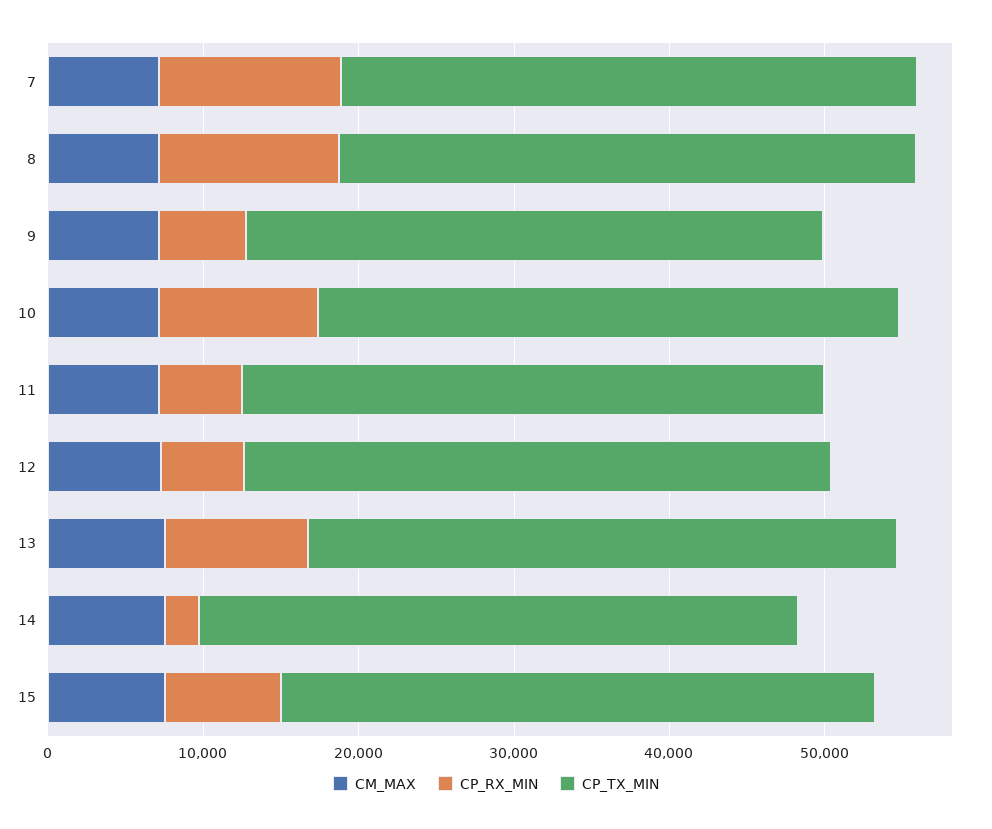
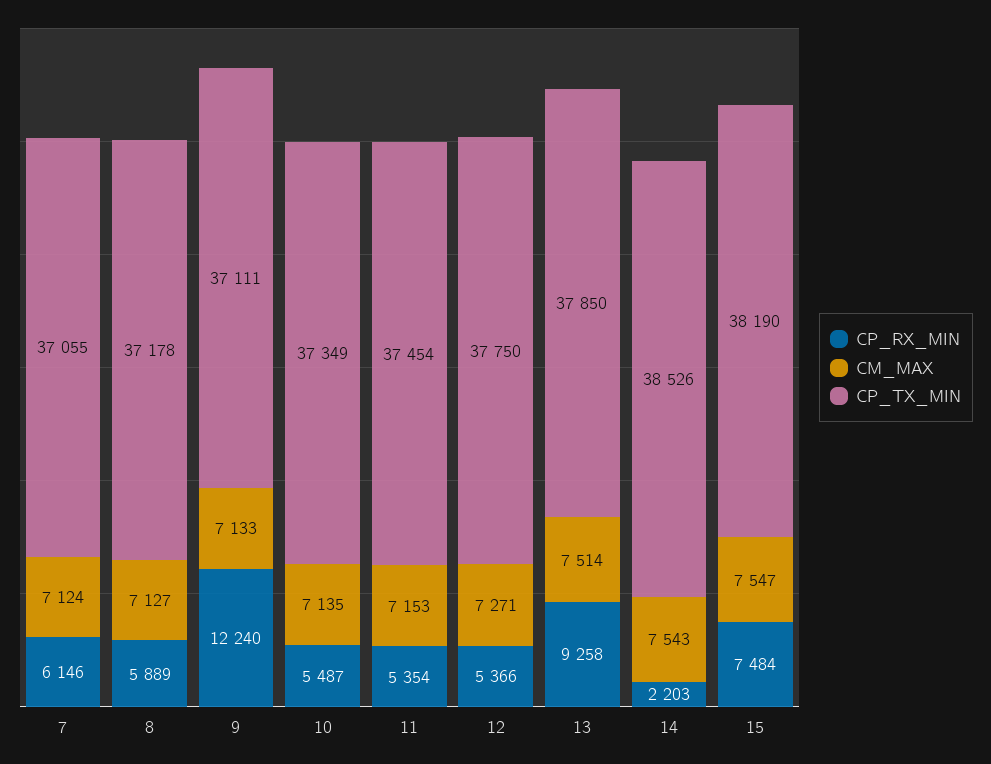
  {
    "CM_MAX": {
      "7": 7124,
      "8": 7127,
      "9": 7133,
      "10": 7135,
      "11": 7153,
      "12": 7271,
      "13": 7514,
      "14": 7543,
      "15": 7547
    },
    "CP_RX_MIN": {
-     "7": 12000,
+     "7": 6146,
-     "8": 12000,
+     "8": 5889,
-     "9": 6000,
+     "9": 12240,
-     "10": 10000,
+     "10": 5487,
      "11": 5354,
      "12": 5366,
      "13": 9258,
      "14": 2203,
      "15": 7484
    },
    "CP_TX_MIN": {
      "7": 37055,
      "8": 37178,
      "9": 37111,
      "10": 37349,
      "11": 37454,
      "12": 37750,
      "13": 37850,
      "14": 38526,
      "15": 38190
    }
  }

